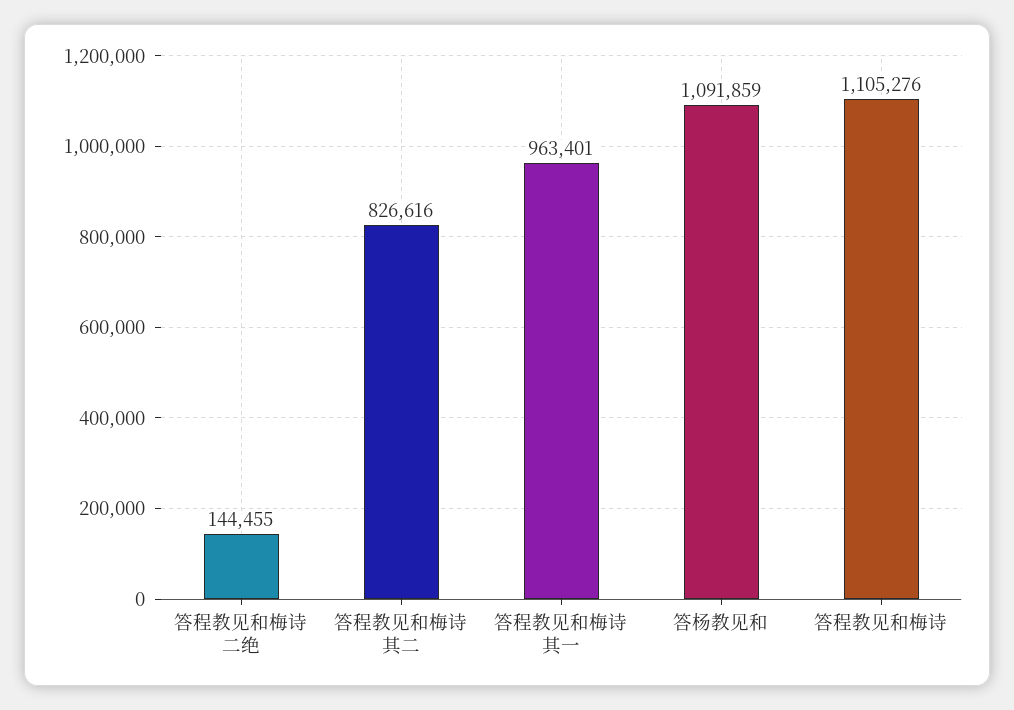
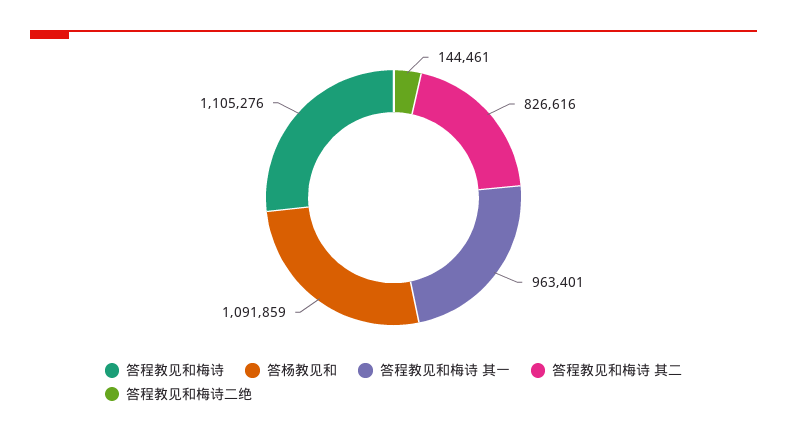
  {
-   "答程教见和梅诗二绝": 144455,
+   "答程教见和梅诗二绝": 144461,
    "答程教见和梅诗 其二": 826616,
    "答程教见和梅诗 其一": 963401,
    "答杨教见和": 1091859,
    "答程教见和梅诗": 1105276
  }

